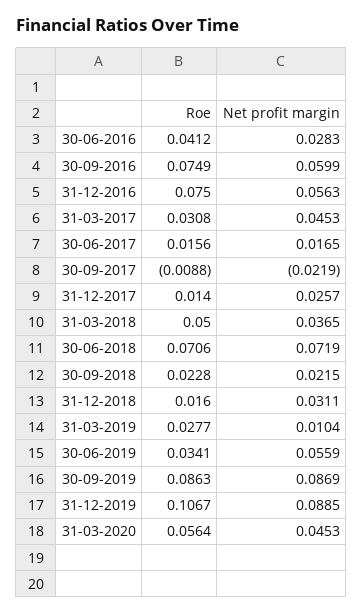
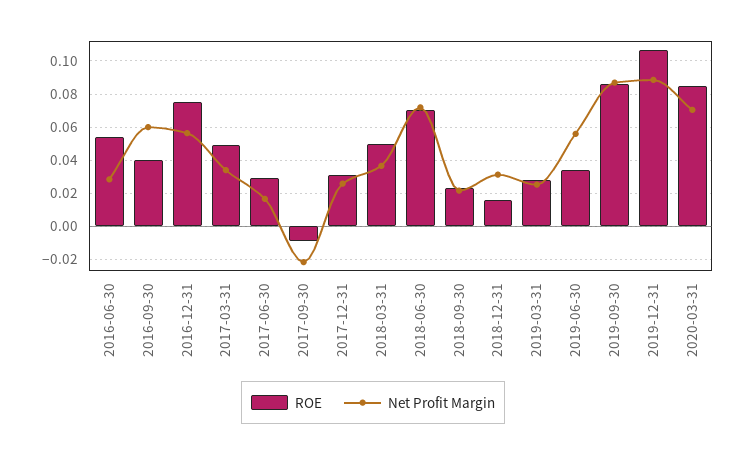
  {
    "Roe": {
-     "30-06-2016": 0.0412,
+     "30-06-2016": 0.055,
-     "30-09-2016": 0.0749,
+     "30-09-2016": 0.04,
      "31-12-2016": 0.075,
-     "31-03-2017": 0.0308,
+     "31-03-2017": 0.05,
-     "30-06-2017": 0.0156,
+     "30-06-2017": 0.03,
      "30-09-2017": -0.0088,
-     "31-12-2017": 0.014,
+     "31-12-2017": 0.03,
      "31-03-2018": 0.05,
      "30-06-2018": 0.0706,
      "30-09-2018": 0.0228,
      "31-12-2018": 0.016,
      "31-03-2019": 0.0277,
      "30-06-2019": 0.0341,
      "30-09-2019": 0.0863,
      "31-12-2019": 0.1067,
-     "31-03-2020": 0.0564
+     "31-03-2020": 0.085
    },
    "Net profit margin": {
      "30-06-2016": 0.0283,
      "30-09-2016": 0.0599,
      "31-12-2016": 0.0563,
-     "31-03-2017": 0.0453,
+     "31-03-2017": 0.035,
      "30-06-2017": 0.0165,
      "30-09-2017": -0.0219,
      "31-12-2017": 0.0257,
      "31-03-2018": 0.0365,
      "30-06-2018": 0.0719,
      "30-09-2018": 0.0215,
      "31-12-2018": 0.0311,
-     "31-03-2019": 0.0104,
+     "31-03-2019": 0.025,
      "30-06-2019": 0.0559,
      "30-09-2019": 0.0869,
      "31-12-2019": 0.0885,
-     "31-03-2020": 0.0453
+     "31-03-2020": 0.07
    }
  }

